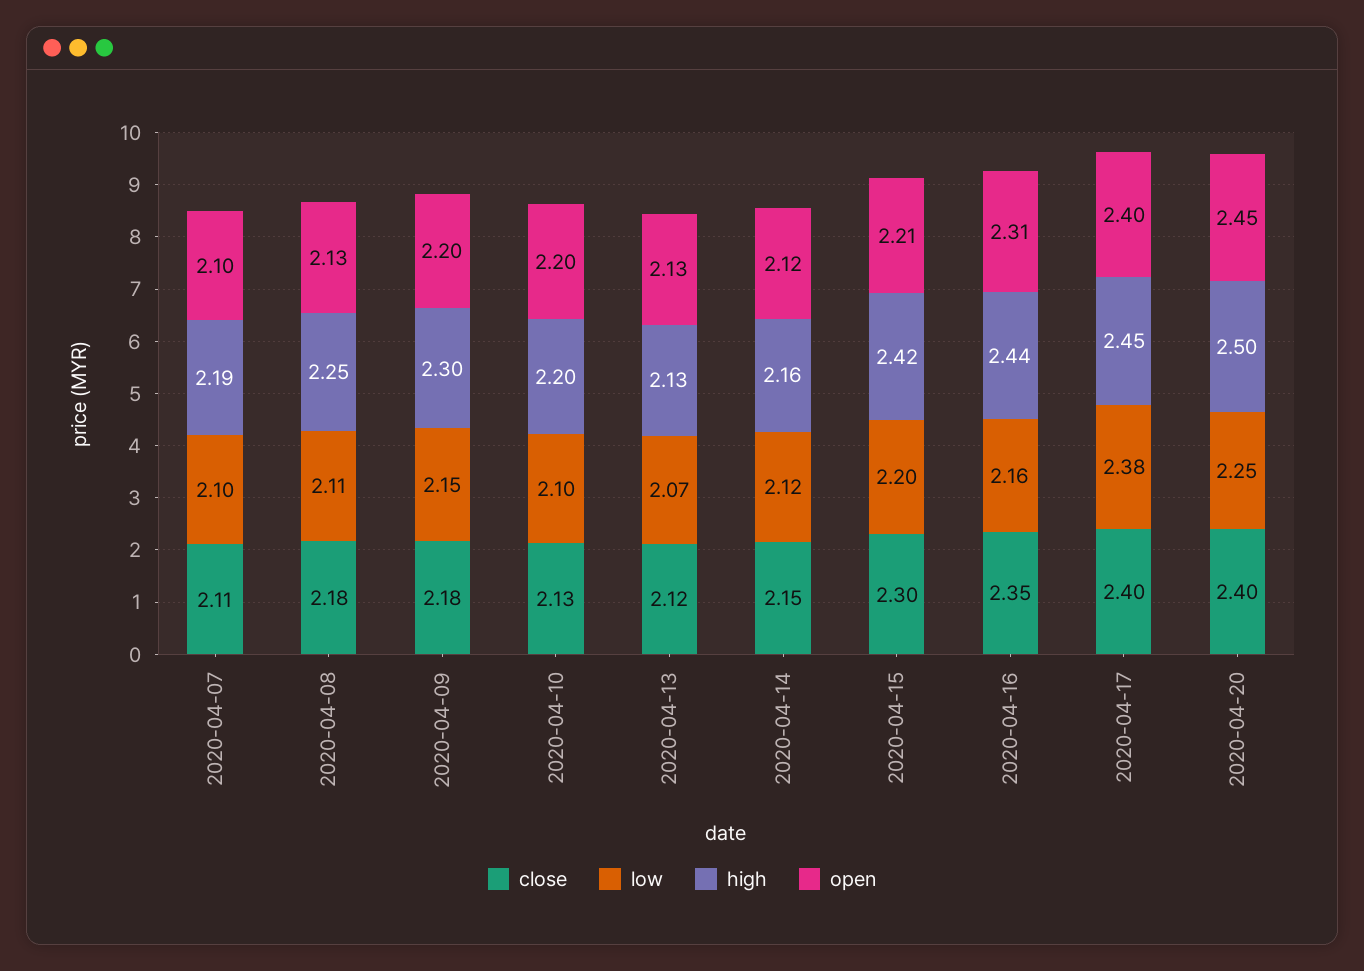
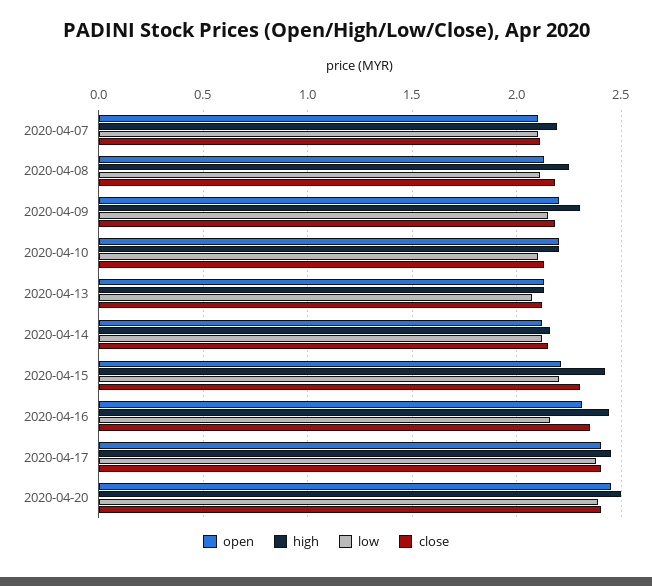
  {
    "close": {
      "2020-04-07": 2.11,
      "2020-04-08": 2.18,
      "2020-04-09": 2.18,
      "2020-04-10": 2.13,
      "2020-04-13": 2.12,
      "2020-04-14": 2.15,
      "2020-04-15": 2.3,
      "2020-04-16": 2.35,
      "2020-04-17": 2.4,
      "2020-04-20": 2.4
    },
    "low": {
      "2020-04-07": 2.1,
      "2020-04-08": 2.11,
      "2020-04-09": 2.15,
      "2020-04-10": 2.1,
      "2020-04-13": 2.07,
      "2020-04-14": 2.12,
      "2020-04-15": 2.2,
      "2020-04-16": 2.16,
      "2020-04-17": 2.38,
-     "2020-04-20": 2.25
+     "2020-04-20": 2.4
    },
    "high": {
      "2020-04-07": 2.19,
      "2020-04-08": 2.25,
      "2020-04-09": 2.3,
      "2020-04-10": 2.2,
      "2020-04-13": 2.13,
      "2020-04-14": 2.16,
      "2020-04-15": 2.42,
      "2020-04-16": 2.44,
      "2020-04-17": 2.45,
      "2020-04-20": 2.5
    },
    "open": {
      "2020-04-07": 2.1,
      "2020-04-08": 2.13,
      "2020-04-09": 2.2,
      "2020-04-10": 2.2,
      "2020-04-13": 2.13,
      "2020-04-14": 2.12,
      "2020-04-15": 2.21,
      "2020-04-16": 2.31,
      "2020-04-17": 2.4,
      "2020-04-20": 2.45
    }
  }

